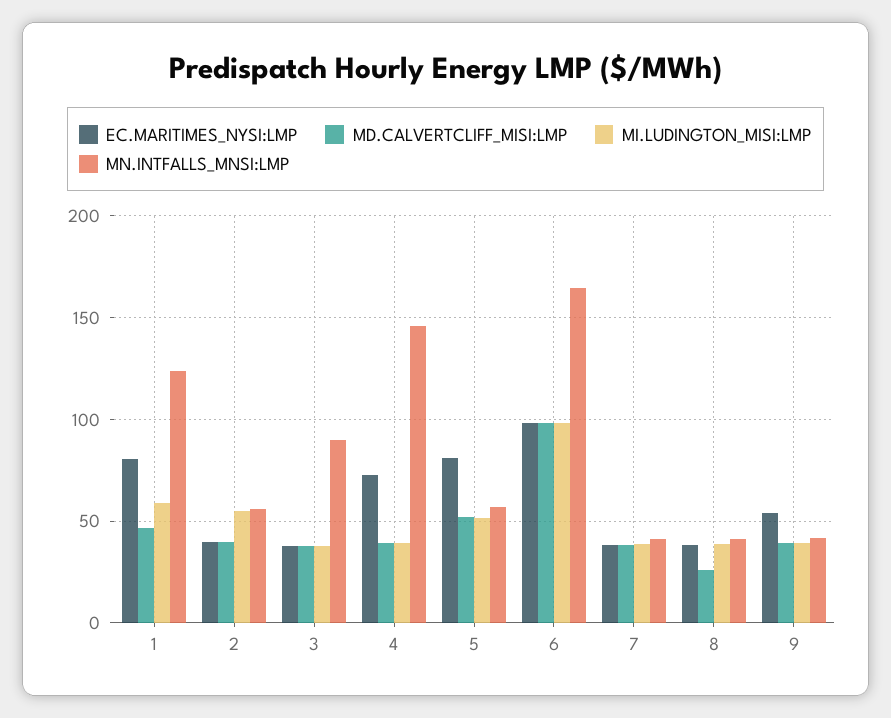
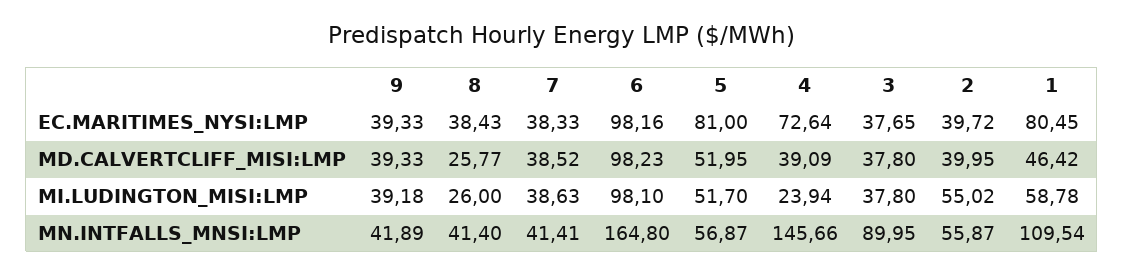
  {
    "EC.MARITIMES_NYSI:LMP": {
      "1": 80.45,
      "2": 39.72,
      "3": 37.65,
      "4": 72.64,
      "5": 81,
      "6": 98.16,
      "7": 38.33,
      "8": 38.43,
-     "9": 55
+     "9": 39.33
    },
    "MD.CALVERTCLIFF_MISI:LMP": {
      "1": 46.42,
      "2": 39.95,
      "3": 37.8,
      "4": 39.09,
      "5": 51.95,
      "6": 98.23,
      "7": 38.52,
      "8": 25.77,
      "9": 39.33
    },
    "MI.LUDINGTON_MISI:LMP": {
      "1": 58.78,
      "2": 55.02,
      "3": 37.8,
-     "4": 40,
+     "4": 23.94,
      "5": 51.7,
      "6": 98.1,
      "7": 38.63,
-     "8": 40,
+     "8": 26,
      "9": 39.18
    },
    "MN.INTFALLS_MNSI:LMP": {
-     "1": 125,
+     "1": 109.54,
      "2": 55.87,
      "3": 89.95,
      "4": 145.66,
      "5": 56.87,
      "6": 164.8,
      "7": 41.41,
      "8": 41.4,
      "9": 41.89
    }
  }

